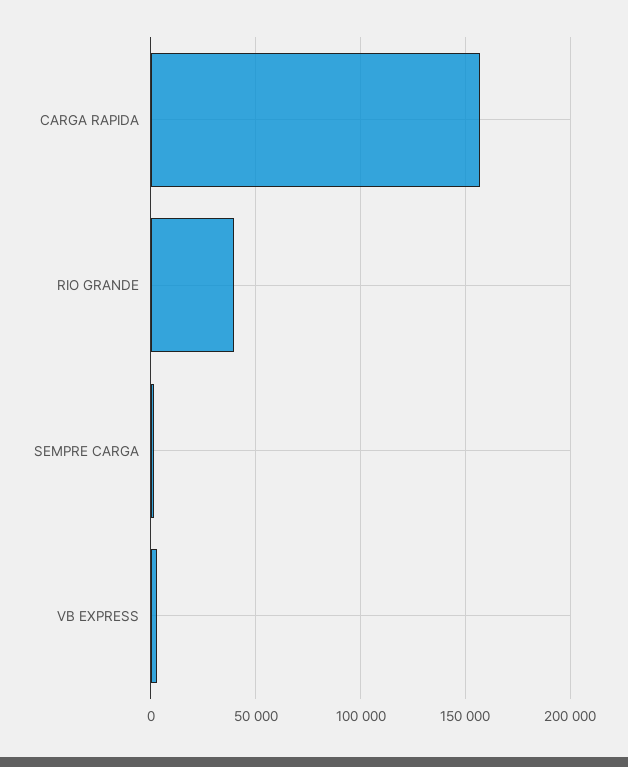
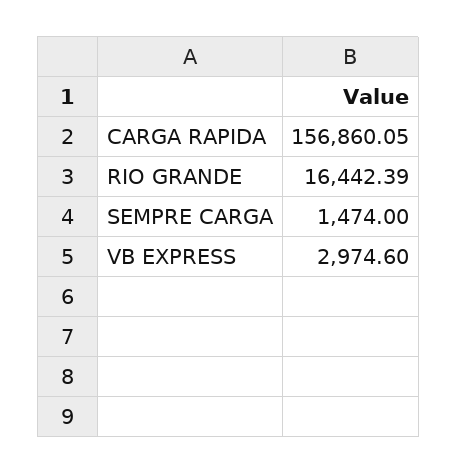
  {
    "CARGA RAPIDA": 156860.05,
-   "RIO GRANDE": 40000,
+   "RIO GRANDE": 16442.39,
    "SEMPRE CARGA": 1474,
    "VB EXPRESS": 2974.6
  }

